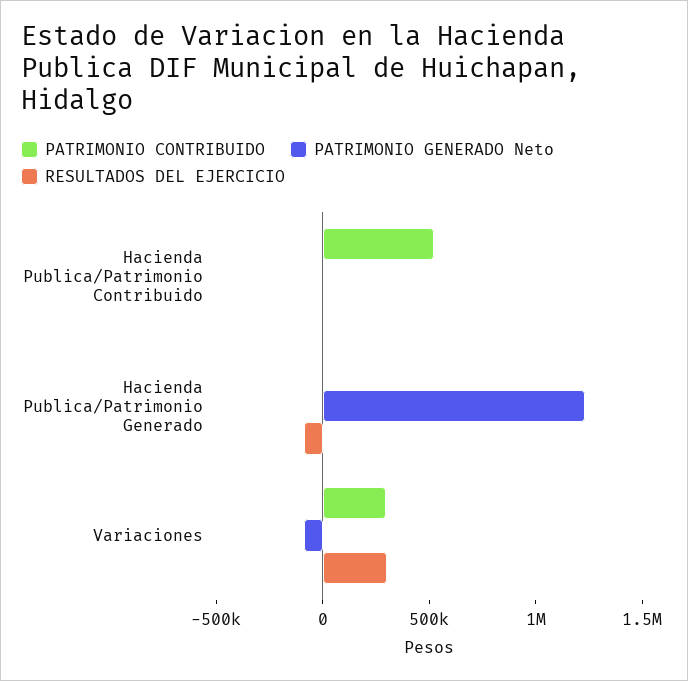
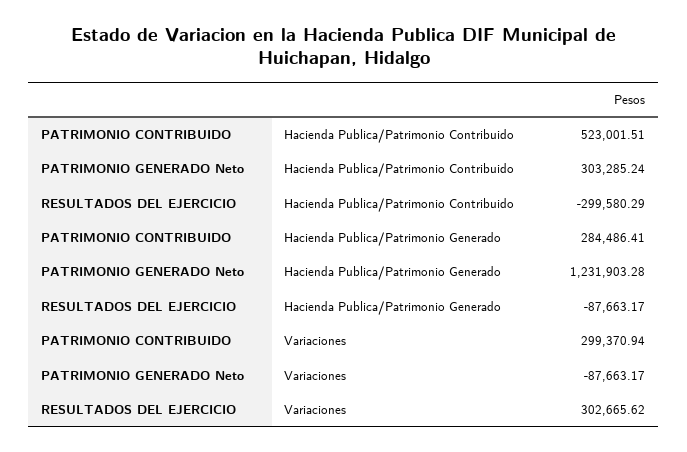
  {
    "PATRIMONIO CONTRIBUIDO": {
      "Hacienda Publica/Patrimonio Contribuido": 523001.51,
-     "Hacienda Publica/Patrimonio Generado": 0,
+     "Hacienda Publica/Patrimonio Generado": 284486.41,
      "Variaciones": 299370.94
    },
    "PATRIMONIO GENERADO Neto": {
-     "Hacienda Publica/Patrimonio Contribuido": 0,
+     "Hacienda Publica/Patrimonio Contribuido": 303285.24,
      "Hacienda Publica/Patrimonio Generado": 1231903.28,
      "Variaciones": -87663.17
    },
    "RESULTADOS DEL EJERCICIO": {
-     "Hacienda Publica/Patrimonio Contribuido": 0,
+     "Hacienda Publica/Patrimonio Contribuido": -299580.29,
      "Hacienda Publica/Patrimonio Generado": -87663.17,
      "Variaciones": 302665.62
    }
  }

